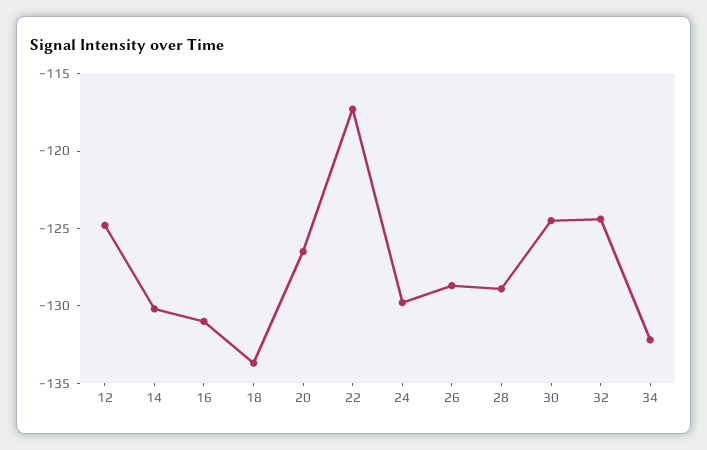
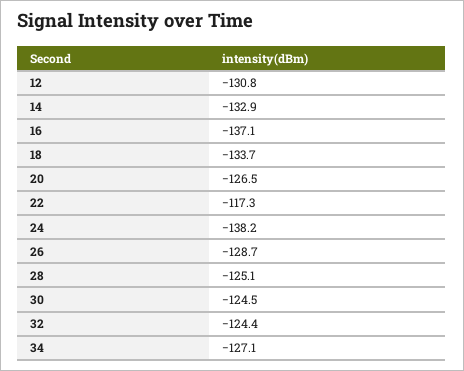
  {
-   "12": -125,
+   "12": -130.8,
-   "14": -130,
+   "14": -132.9,
-   "16": -131,
+   "16": -137.1,
    "18": -133.7,
    "20": -126.5,
    "22": -117.3,
-   "24": -130,
+   "24": -138.2,
    "26": -128.7,
-   "28": -129,
+   "28": -125.1,
    "30": -124.5,
    "32": -124.4,
-   "34": -132
+   "34": -127.1
  }

